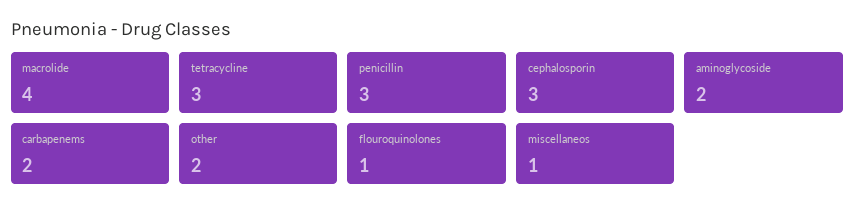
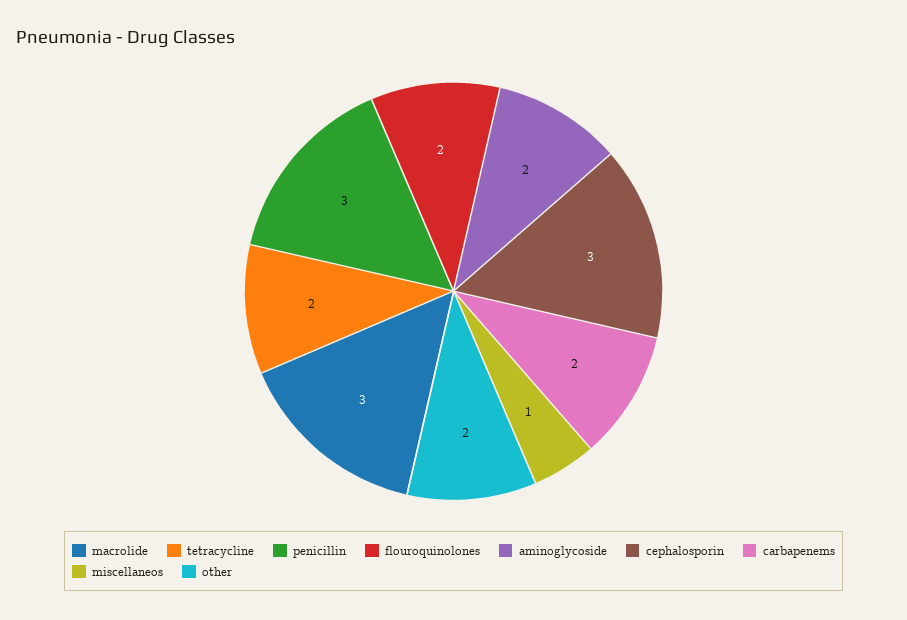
  {
-   "macrolide": 4,
+   "macrolide": 3,
-   "tetracycline": 3,
+   "tetracycline": 2,
    "penicillin": 3,
    "cephalosporin": 3,
    "aminoglycoside": 2,
    "carbapenems": 2,
    "other": 2,
-   "flouroquinolones": 1,
+   "flouroquinolones": 2,
    "miscellaneos": 1
  }

